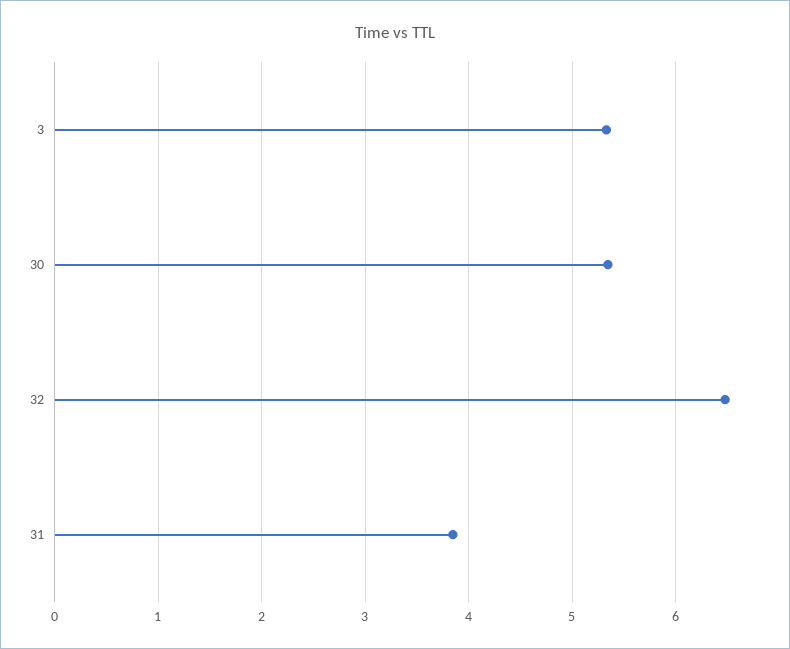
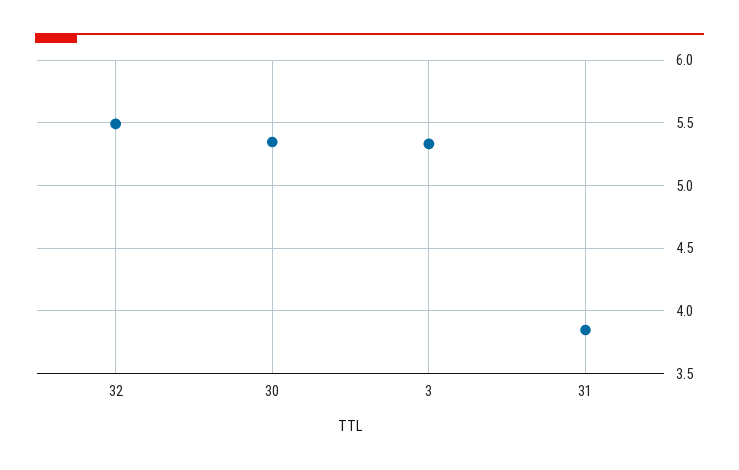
  {
    "3": 5.35,
    "30": 5.35,
-   "32": 6.5,
+   "32": 5.5,
    "31": 3.85
  }

